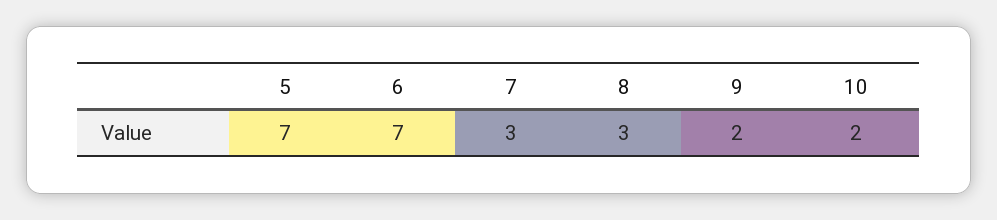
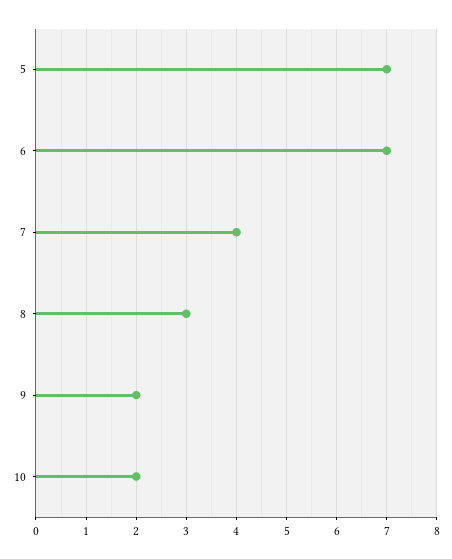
  {
    "5": 7,
    "6": 7,
-   "7": 3,
+   "7": 4,
    "8": 3,
    "9": 2,
    "10": 2
  }

